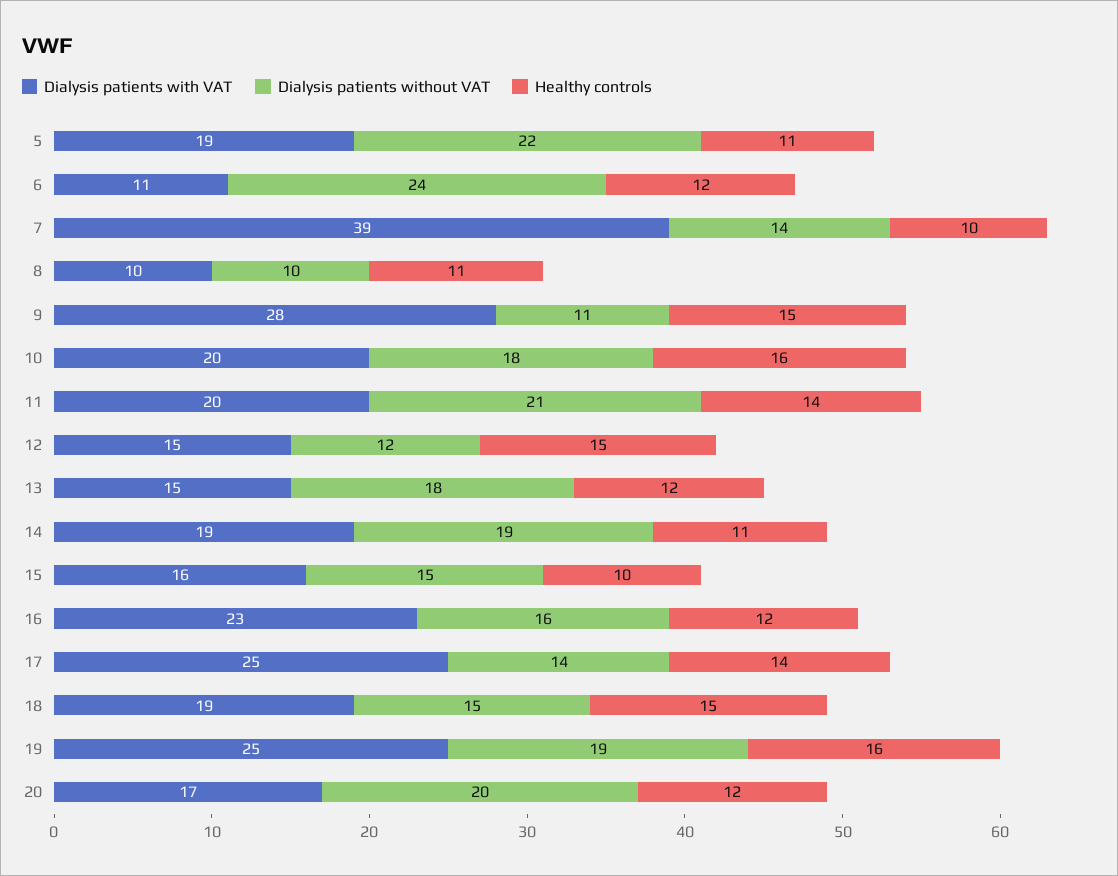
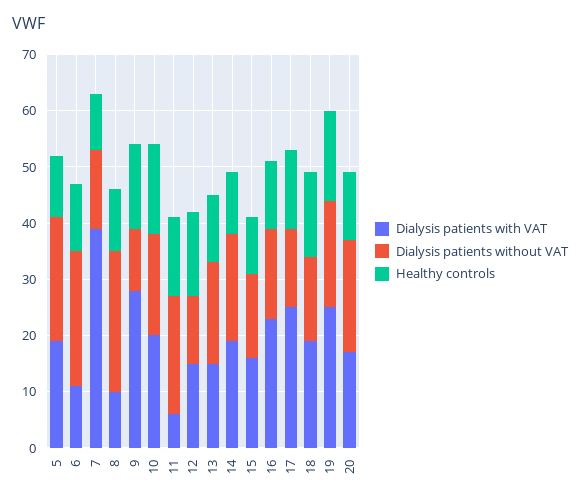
  {
    "Dialysis patients with VAT": {
      "5": 19,
      "6": 11,
      "7": 39,
      "8": 10,
      "9": 28,
      "10": 20,
-     "11": 20,
+     "11": 5,
      "12": 15,
      "13": 15,
      "14": 19,
      "15": 16,
      "16": 23,
      "17": 25,
      "18": 19,
      "19": 25,
      "20": 17
    },
    "Dialysis patients without VAT": {
      "5": 22,
      "6": 24,
      "7": 14,
-     "8": 10,
+     "8": 25,
      "9": 11,
      "10": 18,
      "11": 21,
      "12": 12,
      "13": 18,
      "14": 19,
      "15": 15,
      "16": 16,
      "17": 14,
      "18": 15,
      "19": 19,
      "20": 20
    },
    "Healthy controls": {
      "5": 11,
      "6": 12,
      "7": 10,
      "8": 11,
      "9": 15,
      "10": 16,
      "11": 14,
      "12": 15,
      "13": 12,
      "14": 11,
      "15": 10,
      "16": 12,
      "17": 14,
      "18": 15,
      "19": 16,
      "20": 12
    }
  }

